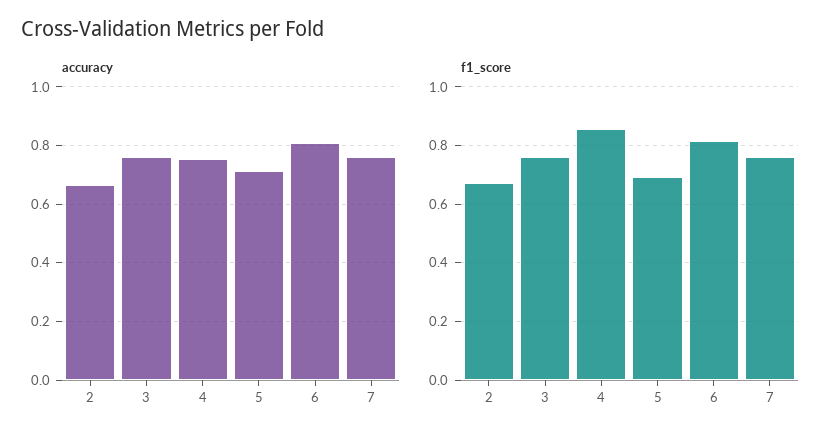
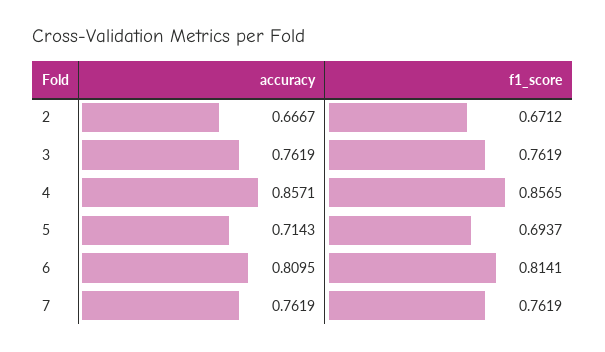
  {
    "accuracy": {
      "2": 0.6667,
      "3": 0.7619,
-     "4": 0.75,
+     "4": 0.8571,
      "5": 0.7143,
      "6": 0.8095,
      "7": 0.7619
    },
    "f1_score": {
      "2": 0.6712,
      "3": 0.7619,
      "4": 0.8565,
      "5": 0.6937,
      "6": 0.8141,
      "7": 0.7619
    }
  }

